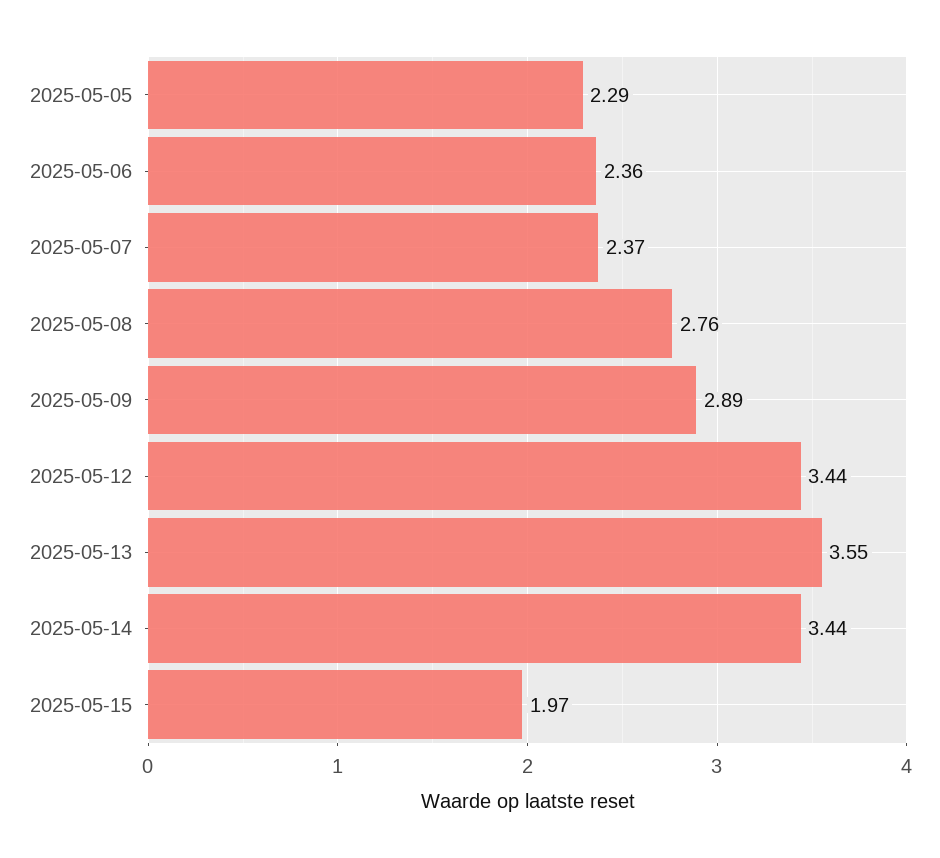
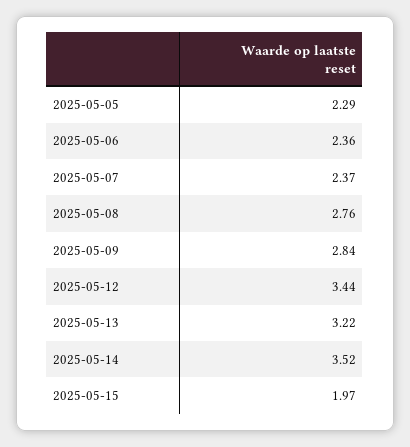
  {
    "2025-05-05": 2.29,
    "2025-05-06": 2.36,
    "2025-05-07": 2.37,
    "2025-05-08": 2.76,
-   "2025-05-09": 2.89,
+   "2025-05-09": 2.84,
    "2025-05-12": 3.44,
-   "2025-05-13": 3.55,
+   "2025-05-13": 3.22,
-   "2025-05-14": 3.44,
+   "2025-05-14": 3.52,
    "2025-05-15": 1.97
  }

